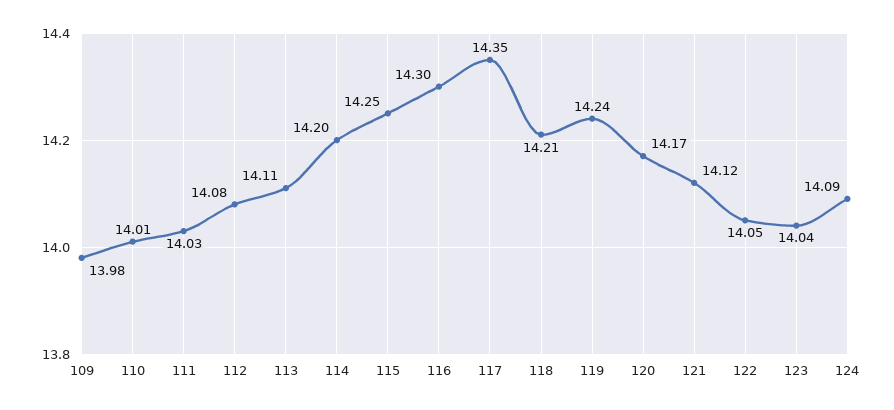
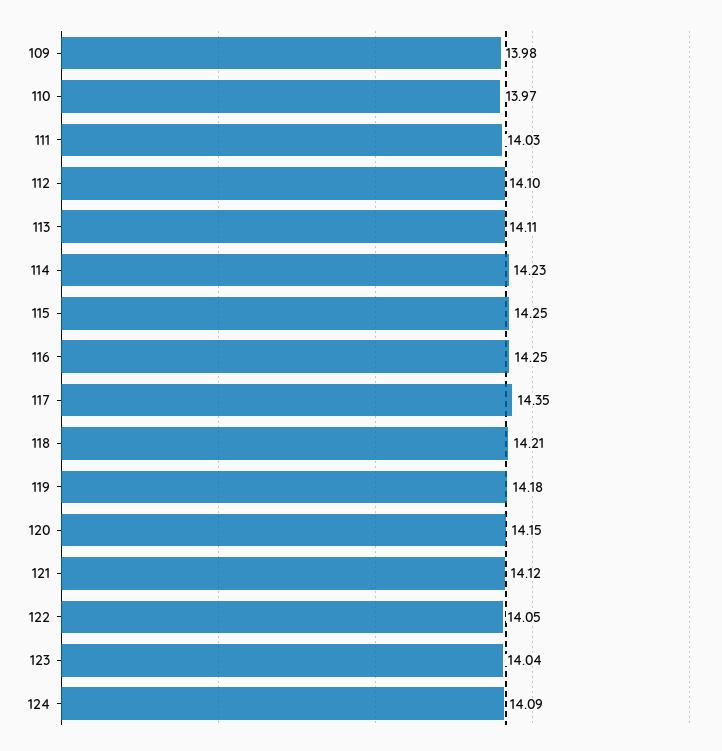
  {
    "109": 13.98,
-   "110": 14.01,
+   "110": 13.97,
    "111": 14.03,
-   "112": 14.08,
+   "112": 14.1,
    "113": 14.11,
-   "114": 14.2,
+   "114": 14.23,
    "115": 14.25,
-   "116": 14.3,
+   "116": 14.25,
    "117": 14.35,
    "118": 14.21,
-   "119": 14.24,
+   "119": 14.18,
-   "120": 14.17,
+   "120": 14.15,
    "121": 14.12,
    "122": 14.05,
    "123": 14.04,
    "124": 14.09
  }

